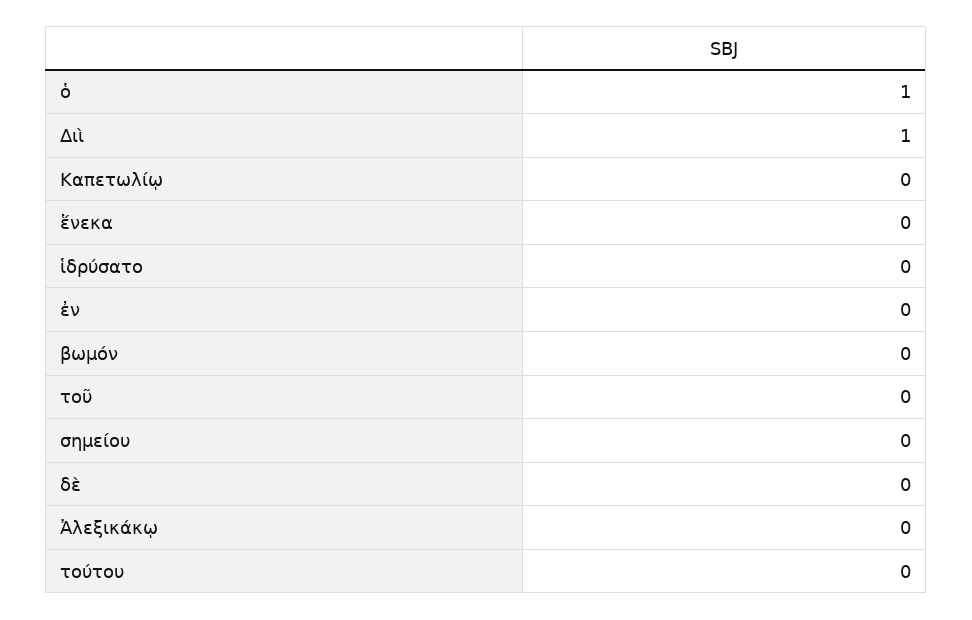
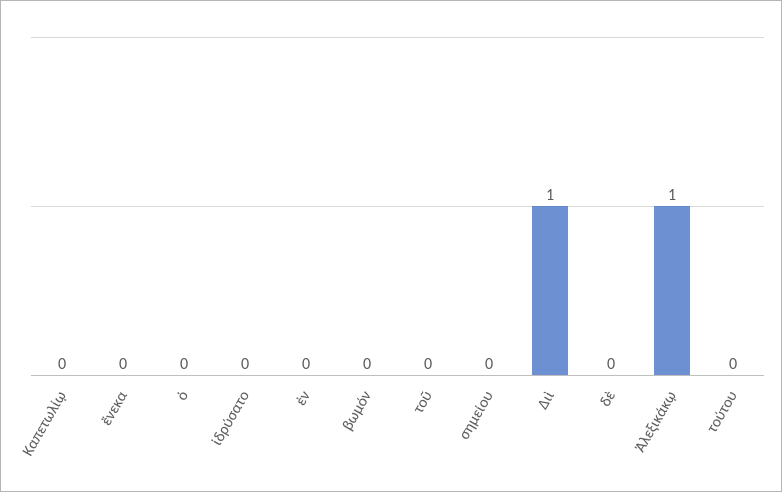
  {
-   "ὁ": 1,
+   "ὁ": 0,
    "Διὶ": 1,
    "Καπετωλίῳ": 0,
    "ἕνεκα": 0,
    "ἱδρύσατο": 0,
    "ἐν": 0,
    "βωμόν": 0,
    "τοῦ": 0,
    "σημείου": 0,
    "δὲ": 0,
-   "Ἀλεξικάκῳ": 0,
+   "Ἀλεξικάκῳ": 1,
    "τούτου": 0
  }

